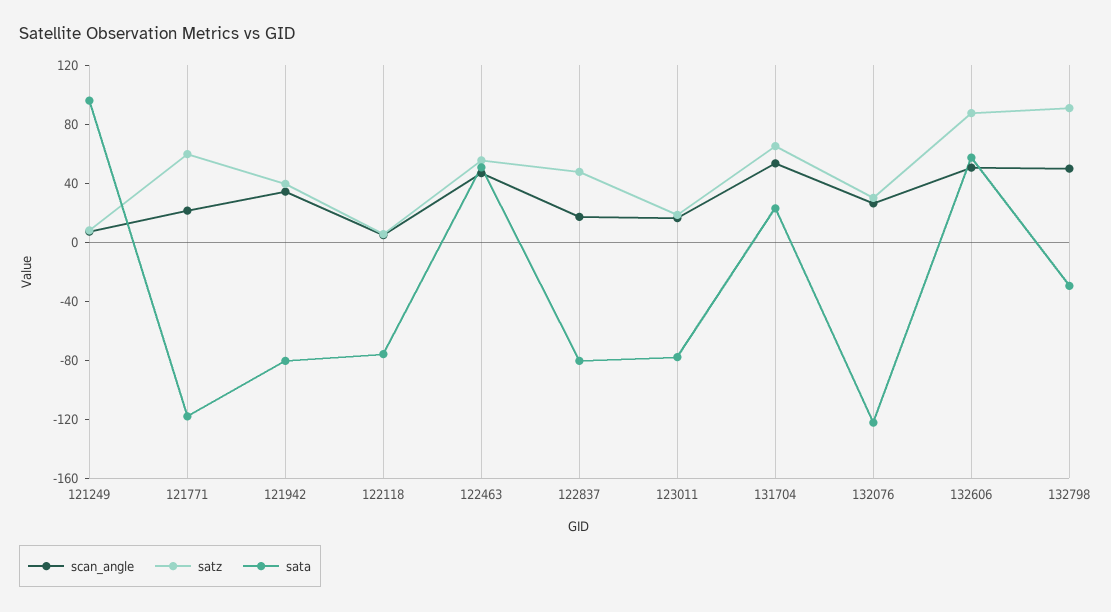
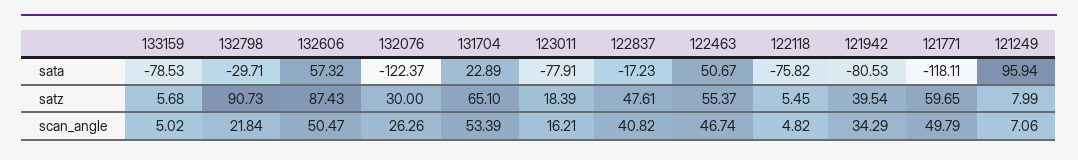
  {
    "scan_angle": {
      "121249": 7.06,
-     "121771": 20,
+     "121771": 49.79,
      "121942": 34.29,
      "122118": 4.82,
      "122463": 46.74,
-     "122837": 20,
+     "122837": 40.82,
      "123011": 16.21,
      "131704": 53.39,
      "132076": 26.26,
      "132606": 50.47,
-     "132798": 50
+     "132798": 21.84,
+     "133159": 5.02
    },
    "satz": {
      "121249": 7.99,
      "121771": 59.65,
      "121942": 39.54,
      "122118": 5.45,
      "122463": 55.37,
      "122837": 47.61,
      "123011": 18.39,
      "131704": 65.1,
      "132076": 30,
      "132606": 87.43,
-     "132798": 90.73
+     "132798": 90.73,
+     "133159": 5.68
    },
    "sata": {
      "121249": 95.94,
      "121771": -118.11,
      "121942": -80.53,
      "122118": -75.82,
      "122463": 50.67,
-     "122837": -80,
+     "122837": -17.23,
      "123011": -77.91,
      "131704": 22.89,
      "132076": -122.37,
      "132606": 57.32,
-     "132798": -29.71
+     "132798": -29.71,
+     "133159": -78.53
    }
  }

